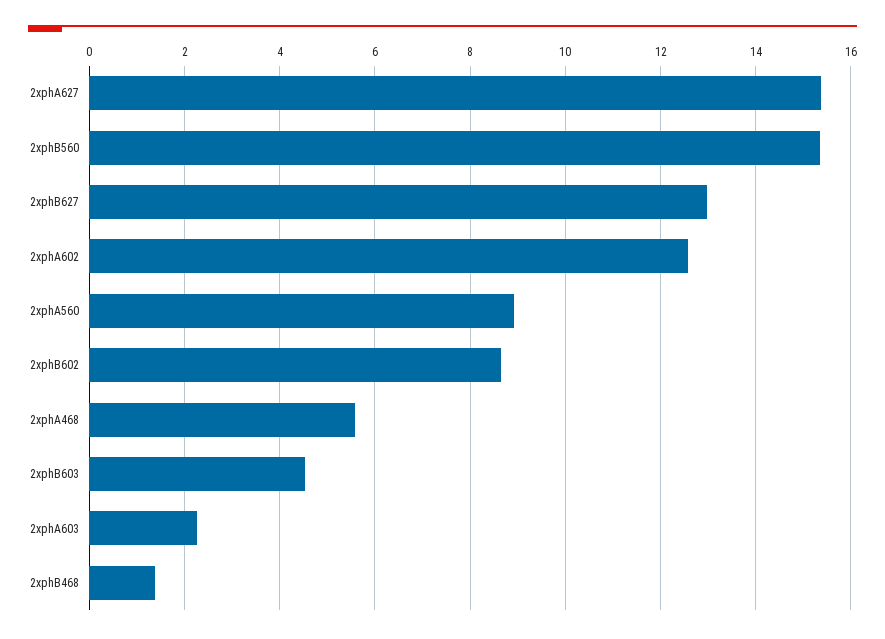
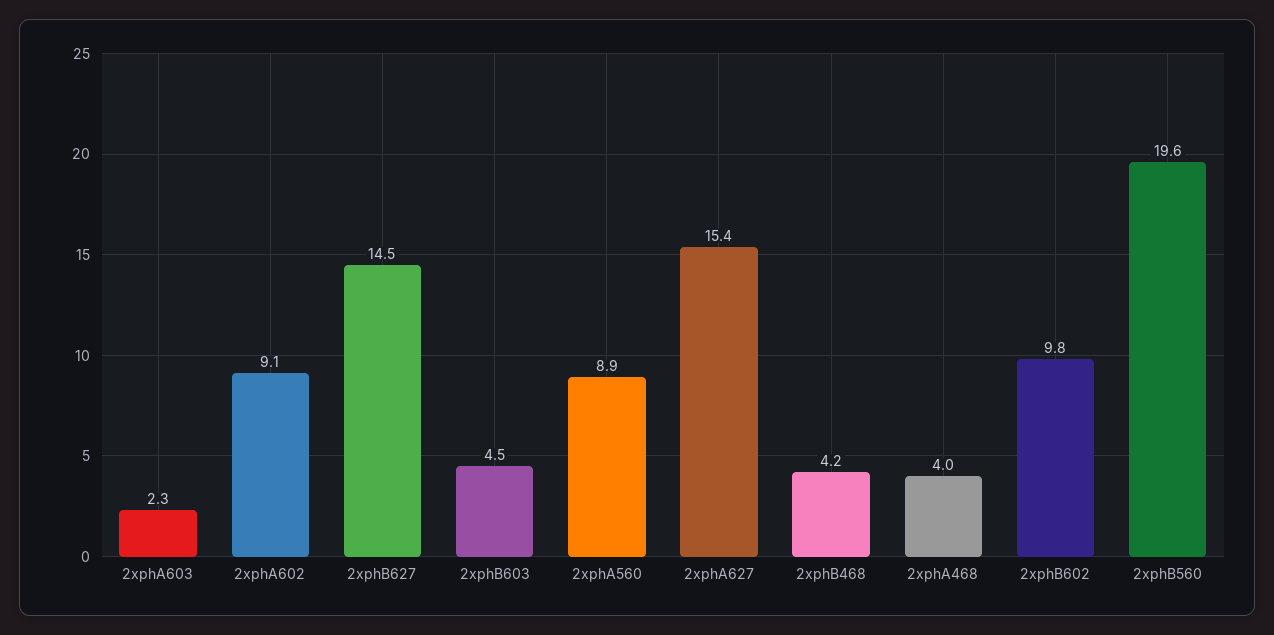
  {
    "2xphA627": 15.4,
-   "2xphB560": 15.4,
+   "2xphB560": 19.6,
-   "2xphB627": 13,
+   "2xphB627": 14.5,
-   "2xphA602": 12.6,
+   "2xphA602": 9.1,
    "2xphA560": 8.9,
-   "2xphB602": 8.6,
+   "2xphB602": 9.8,
-   "2xphA468": 5.6,
+   "2xphA468": 4,
    "2xphB603": 4.5,
    "2xphA603": 2.3,
-   "2xphB468": 1.4
+   "2xphB468": 4.2
  }

